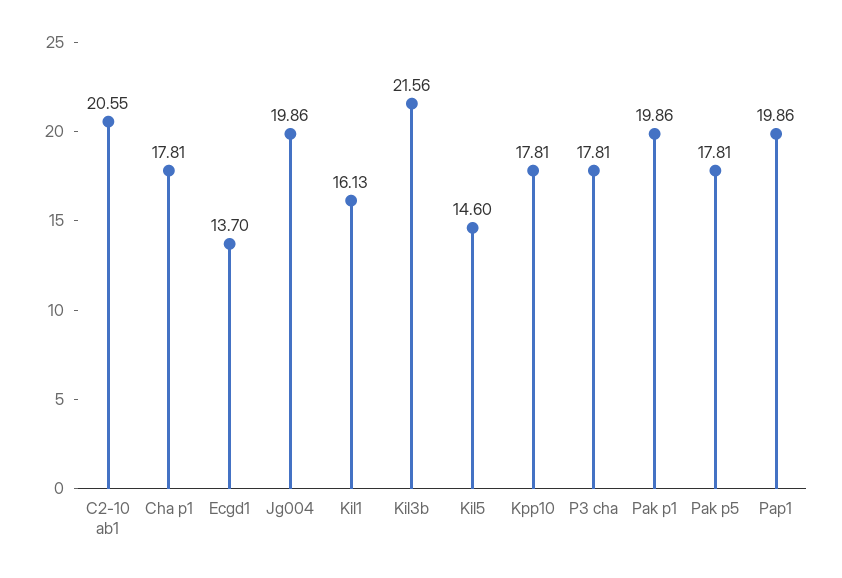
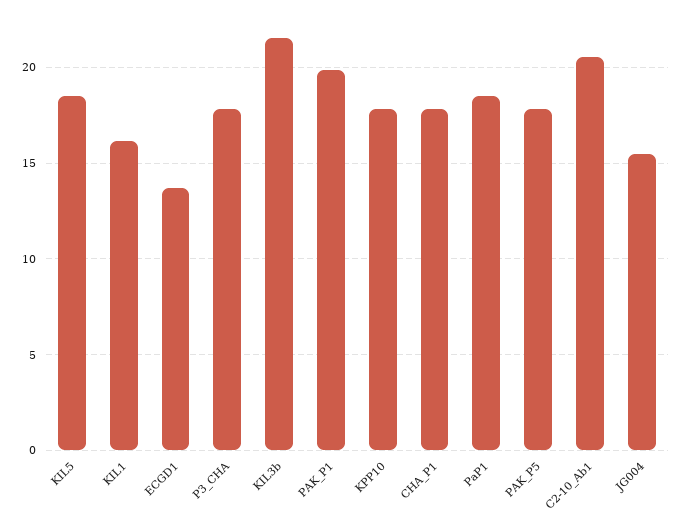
  {
    "C2-10 ab1": 20.55,
    "Cha p1": 17.81,
    "Ecgd1": 13.7,
-   "Jg004": 19.86,
+   "Jg004": 15.5,
    "Kil1": 16.13,
    "Kil3b": 21.56,
-   "Kil5": 14.6,
+   "Kil5": 18.5,
    "Kpp10": 17.81,
    "P3 cha": 17.81,
    "Pak p1": 19.86,
    "Pak p5": 17.81,
-   "Pap1": 19.86
+   "Pap1": 18.5
  }

